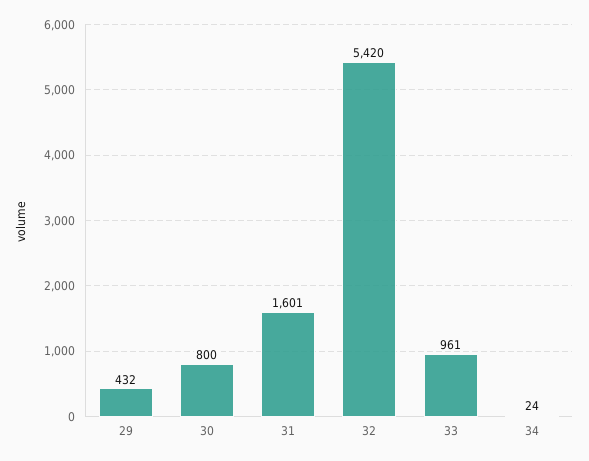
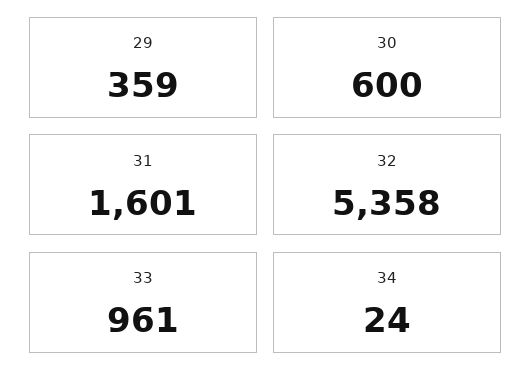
  {
-   "29": 432,
+   "29": 359,
-   "30": 800,
+   "30": 600,
    "31": 1601,
-   "32": 5420,
+   "32": 5358,
    "33": 961,
    "34": 24
  }

